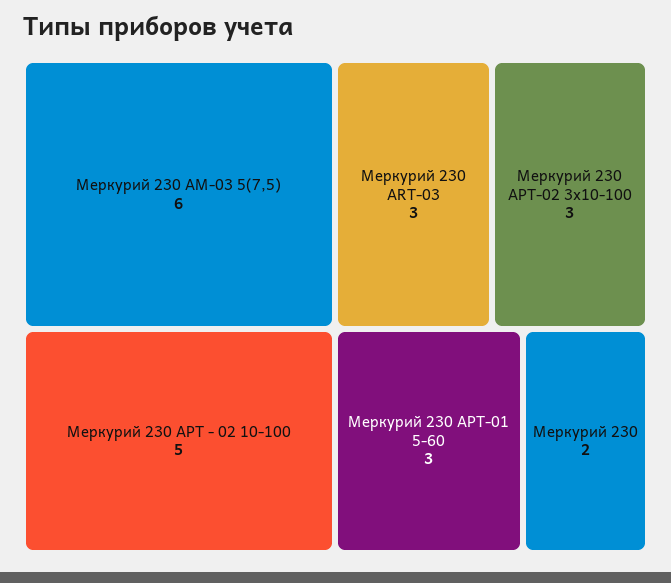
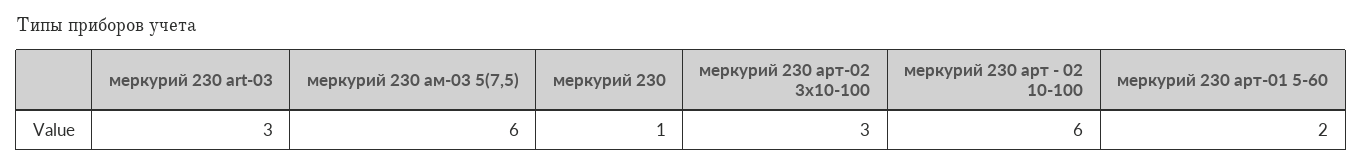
  {
    "Меркурий 230 АМ-03 5(7,5)": 6,
-   "Меркурий 230 АРТ - 02 10-100": 5,
+   "Меркурий 230 АРТ - 02 10-100": 6,
    "Меркурий 230 ART-03": 3,
    "Меркурий 230 АРТ-02 3х10-100": 3,
-   "Меркурий 230 АРТ-01 5-60": 3,
+   "Меркурий 230 АРТ-01 5-60": 2,
-   "Меркурий 230": 2
+   "Меркурий 230": 1
  }

